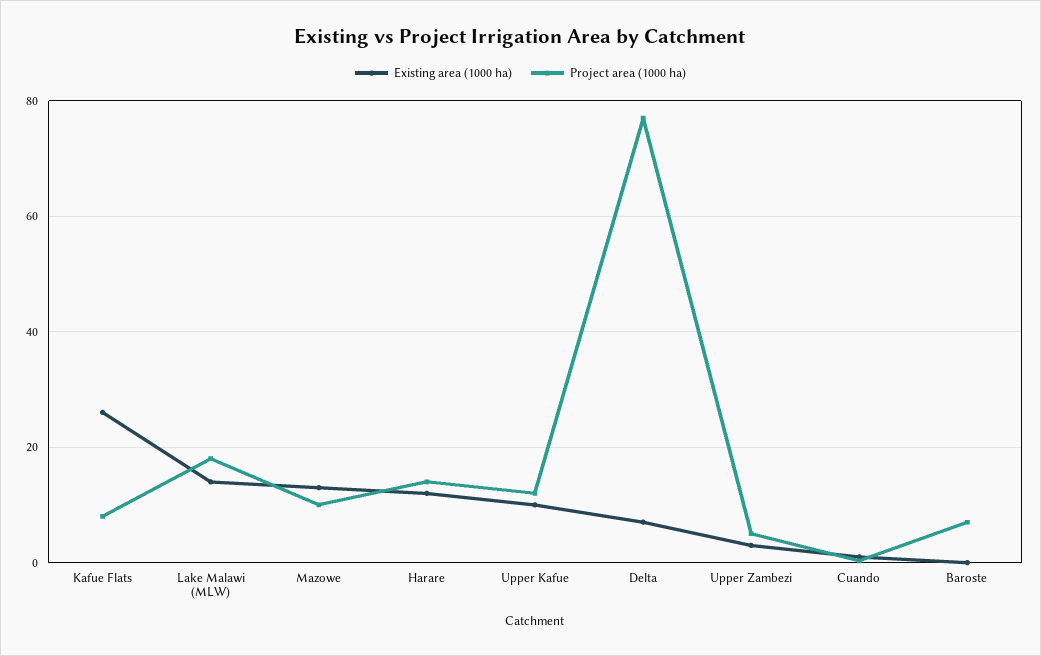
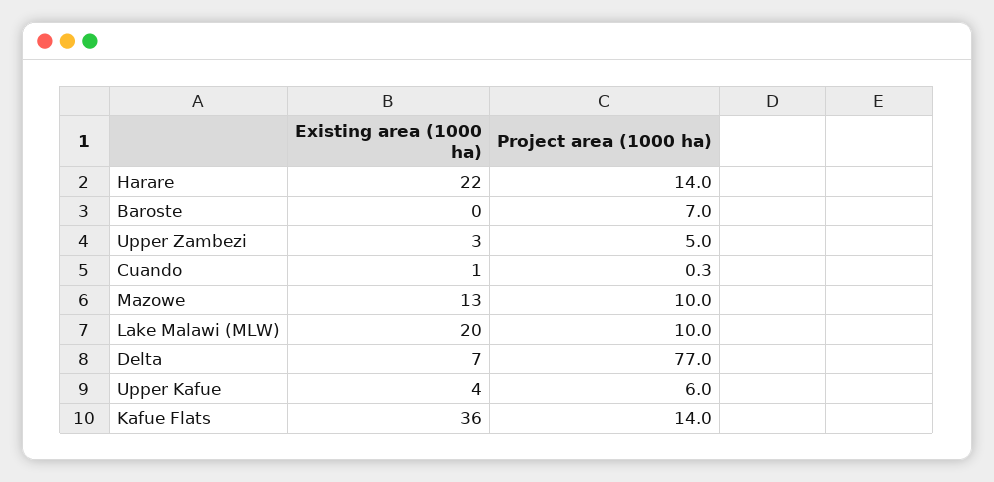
  {
    "Existing area (1000 ha)": {
-     "Kafue Flats": 26,
+     "Kafue Flats": 36,
-     "Lake Malawi (MLW)": 14,
+     "Lake Malawi (MLW)": 20,
      "Mazowe": 13,
-     "Harare": 12,
+     "Harare": 22,
-     "Upper Kafue": 10,
+     "Upper Kafue": 4,
      "Delta": 7,
      "Upper Zambezi": 3,
      "Cuando": 1,
      "Baroste": 0
    },
    "Project area (1000 ha)": {
-     "Kafue Flats": 8,
+     "Kafue Flats": 14,
-     "Lake Malawi (MLW)": 18,
+     "Lake Malawi (MLW)": 10,
      "Mazowe": 10,
      "Harare": 14,
-     "Upper Kafue": 12,
+     "Upper Kafue": 6,
      "Delta": 77,
      "Upper Zambezi": 5,
      "Cuando": 0.3,
      "Baroste": 7
    }
  }

